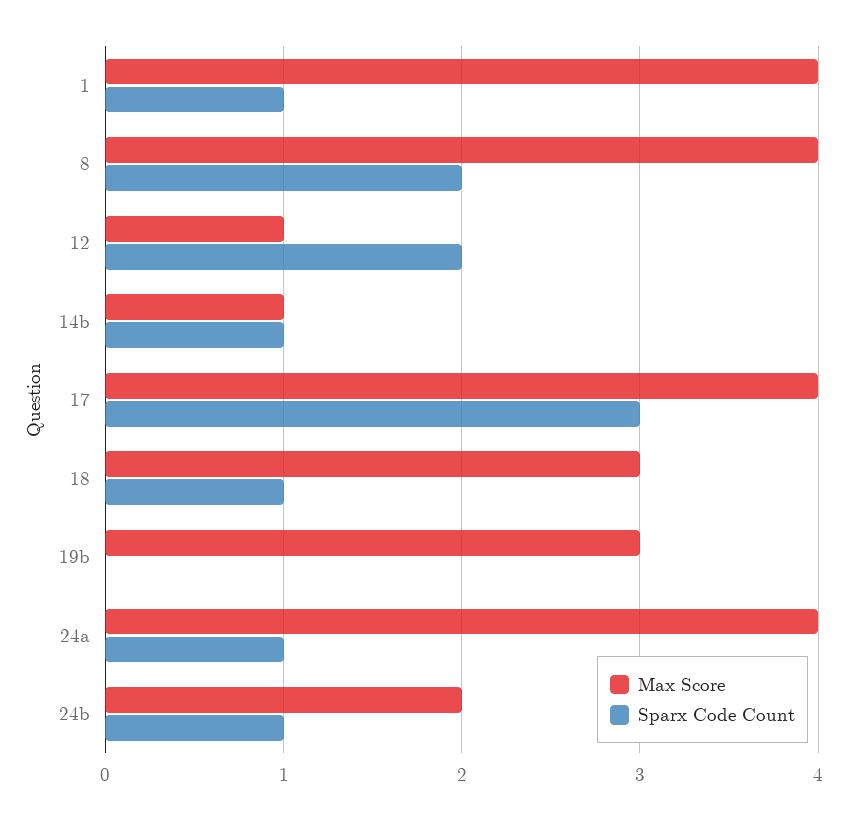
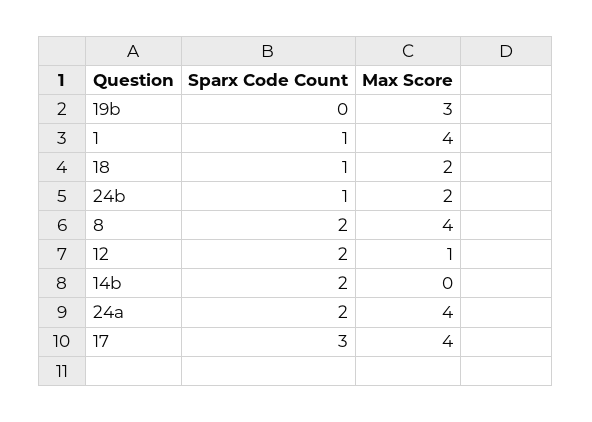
  {
    "Max Score": {
      "1": 4,
      "8": 4,
      "12": 1,
-     "14b": 1,
+     "14b": 0,
      "17": 4,
-     "18": 3,
+     "18": 2,
      "19b": 3,
      "24a": 4,
      "24b": 2
    },
    "Sparx Code Count": {
      "1": 1,
      "8": 2,
      "12": 2,
-     "14b": 1,
+     "14b": 2,
      "17": 3,
      "18": 1,
      "19b": 0,
-     "24a": 1,
+     "24a": 2,
      "24b": 1
    }
  }

